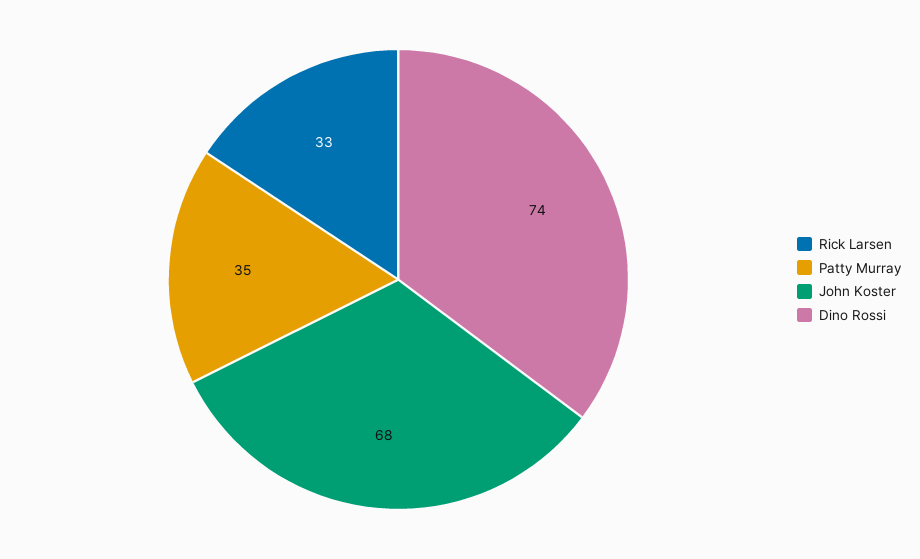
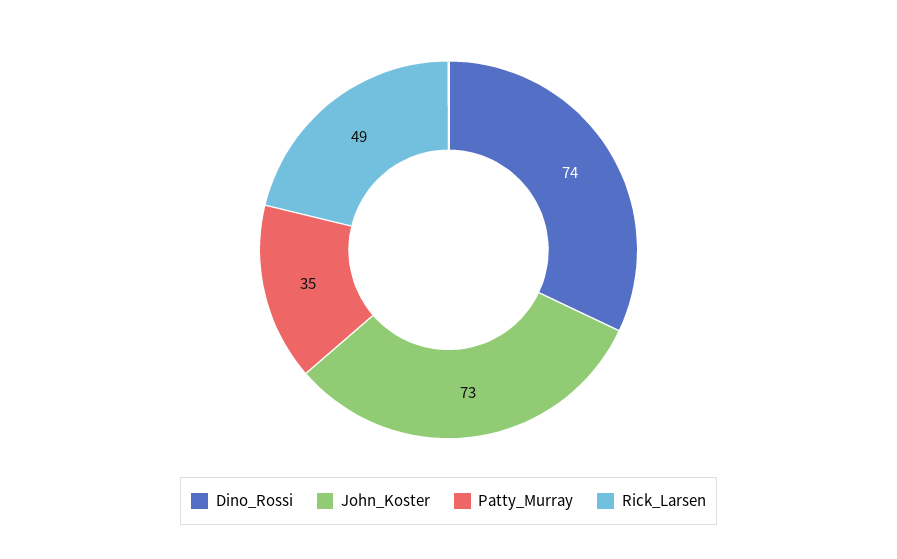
  {
-   "Rick Larsen": 33,
+   "Rick Larsen": 49,
    "Patty Murray": 35,
-   "John Koster": 68,
+   "John Koster": 73,
    "Dino Rossi": 74
  }

